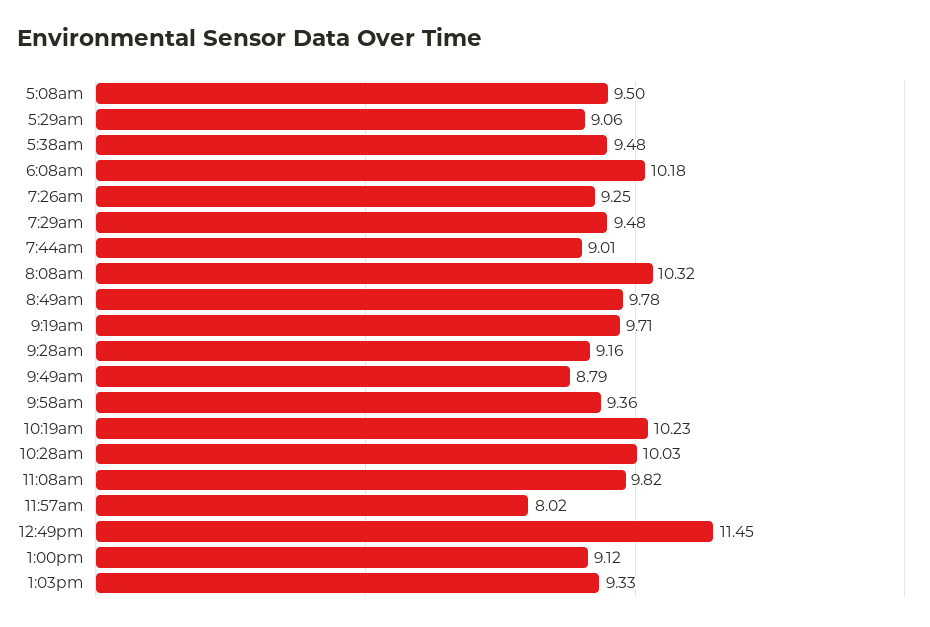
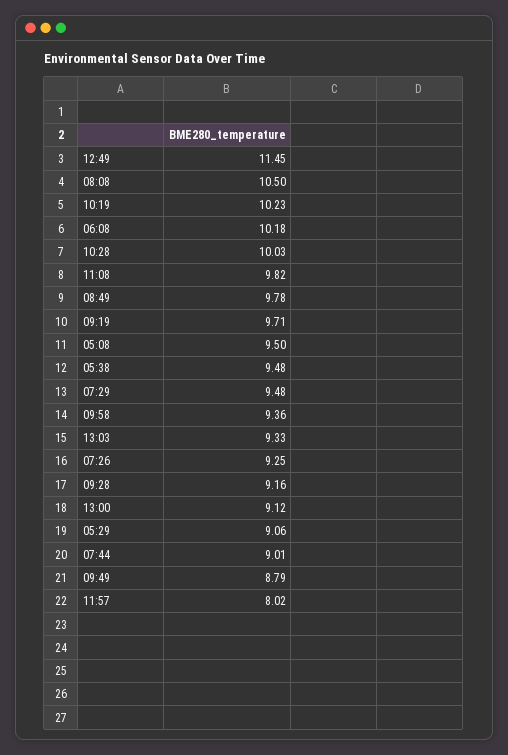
  {
    "5:08am": 9.5,
    "5:29am": 9.06,
    "5:38am": 9.48,
    "6:08am": 10.18,
    "7:26am": 9.25,
    "7:29am": 9.48,
    "7:44am": 9.01,
-   "8:08am": 10.32,
+   "8:08am": 10.5,
    "8:49am": 9.78,
    "9:19am": 9.71,
    "9:28am": 9.16,
    "9:49am": 8.79,
    "9:58am": 9.36,
    "10:19am": 10.23,
    "10:28am": 10.03,
    "11:08am": 9.82,
    "11:57am": 8.02,
    "12:49pm": 11.45,
    "1:00pm": 9.12,
    "1:03pm": 9.33
  }

